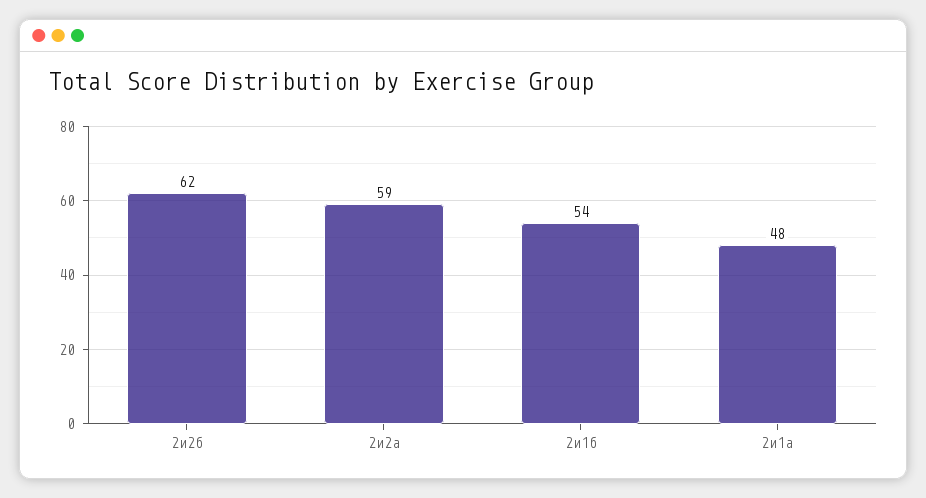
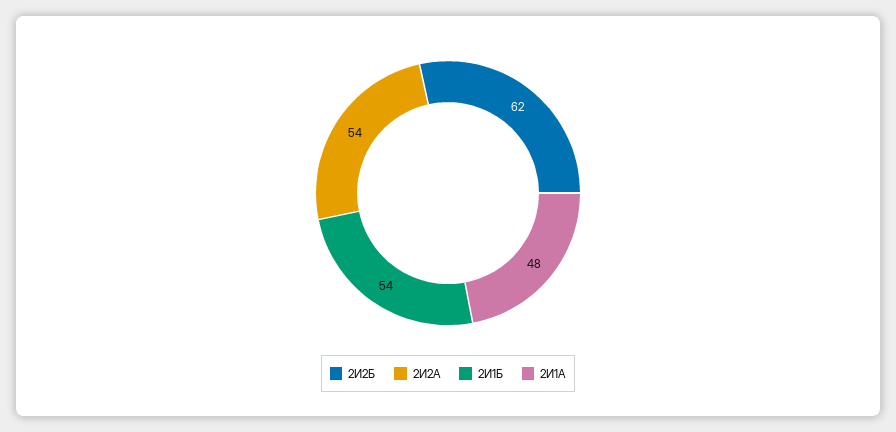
  {
    "2и2б": 62,
-   "2и2а": 59,
+   "2и2а": 54,
    "2и1б": 54,
    "2и1а": 48
  }

